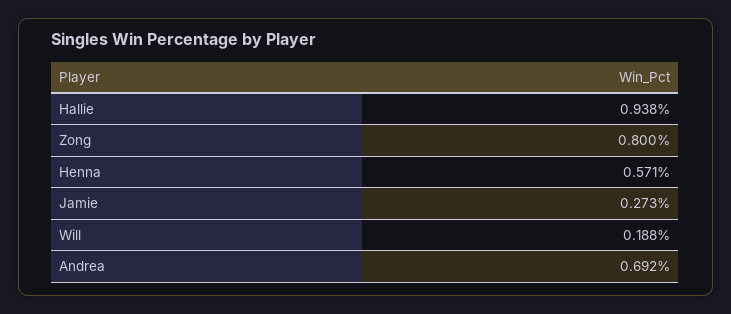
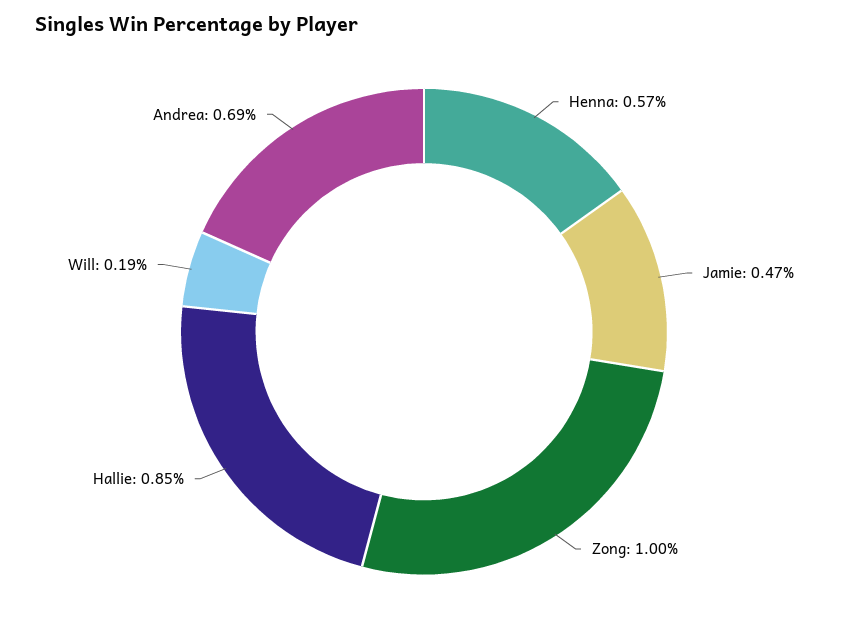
  {
-   "Hallie": 0.938,
+   "Hallie": 0.85,
-   "Zong": 0.8,
+   "Zong": 1,
    "Henna": 0.571,
-   "Jamie": 0.273,
+   "Jamie": 0.47,
    "Will": 0.188,
    "Andrea": 0.692
  }

